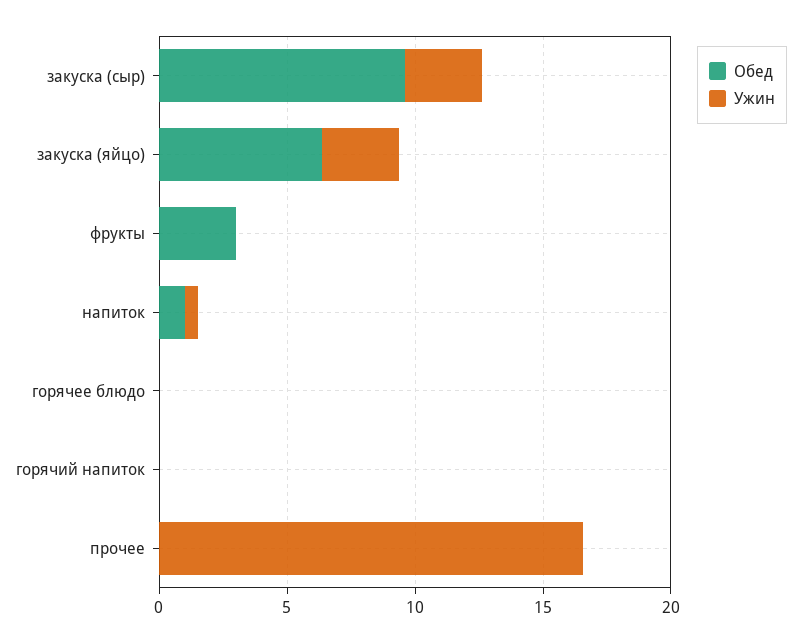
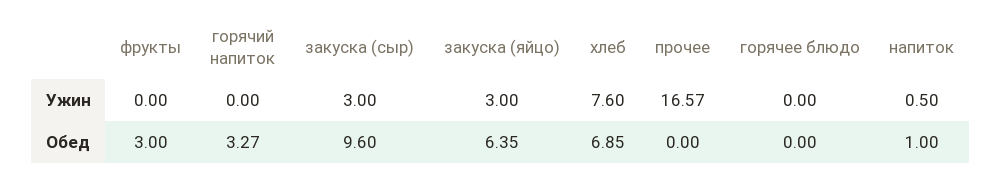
  {
    "Обед": {
      "закуска (сыр)": 9.6,
      "закуска (яйцо)": 6.35,
      "фрукты": 3,
      "напиток": 1,
      "горячее блюдо": 0,
-     "горячий напиток": 0,
+     "горячий напиток": 3.27,
-     "прочее": 0
+     "прочее": 0,
+     "хлеб": 6.85
    },
    "Ужин": {
      "закуска (сыр)": 3,
      "закуска (яйцо)": 3,
      "фрукты": 0,
      "напиток": 0.5,
      "горячее блюдо": 0,
      "горячий напиток": 0,
-     "прочее": 16.57
+     "прочее": 16.57,
+     "хлеб": 7.6
    }
  }

